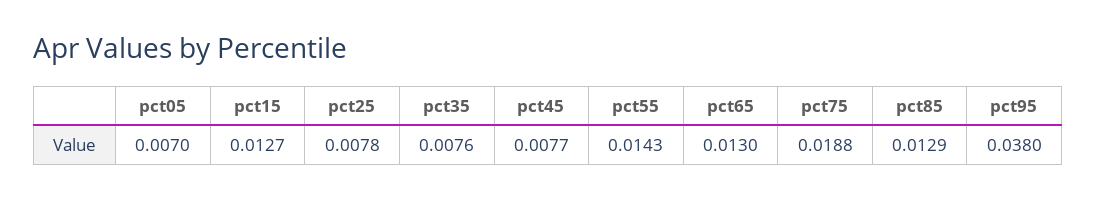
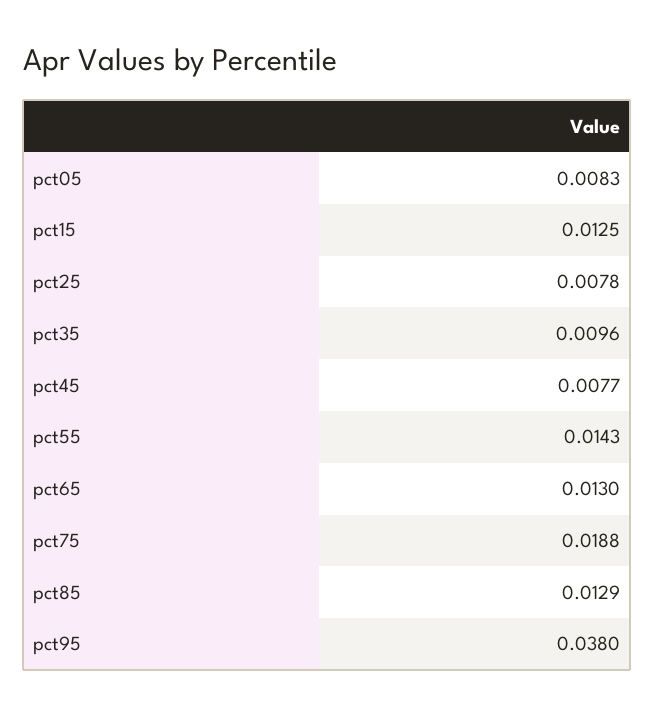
  {
-   "pct05": 0.007,
+   "pct05": 0.0083,
-   "pct15": 0.0127,
+   "pct15": 0.0125,
    "pct25": 0.0078,
-   "pct35": 0.0076,
+   "pct35": 0.0096,
    "pct45": 0.0077,
    "pct55": 0.0143,
    "pct65": 0.013,
    "pct75": 0.0188,
    "pct85": 0.0129,
    "pct95": 0.038
  }

